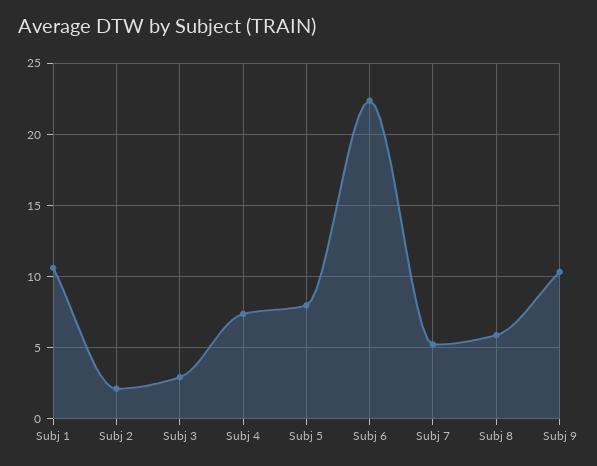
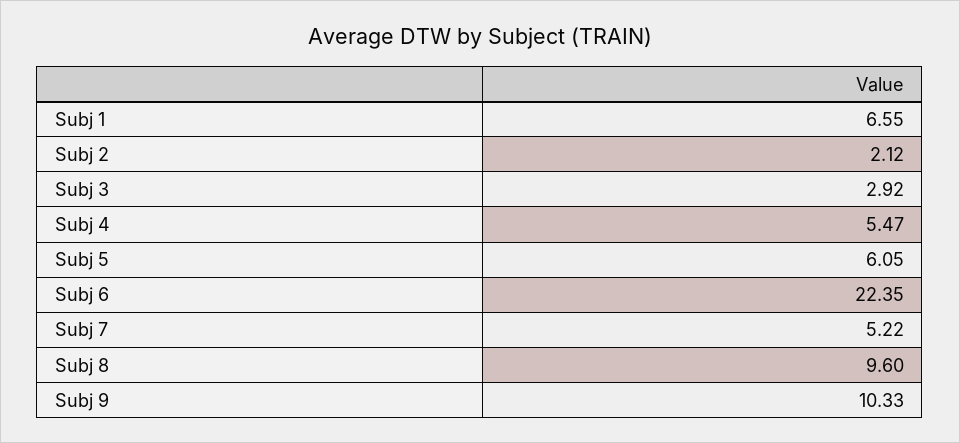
  {
-   "Subj 1": 10.5,
+   "Subj 1": 6.55,
    "Subj 2": 2.12,
    "Subj 3": 2.92,
-   "Subj 4": 7.5,
+   "Subj 4": 5.47,
-   "Subj 5": 8,
+   "Subj 5": 6.05,
    "Subj 6": 22.35,
    "Subj 7": 5.22,
-   "Subj 8": 6,
+   "Subj 8": 9.6,
    "Subj 9": 10.33
  }

